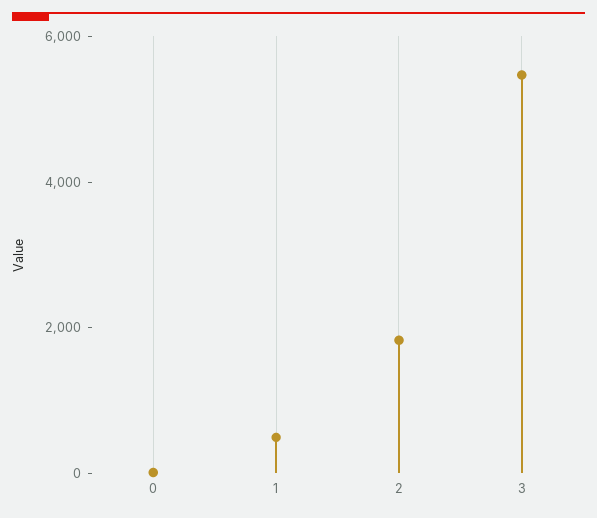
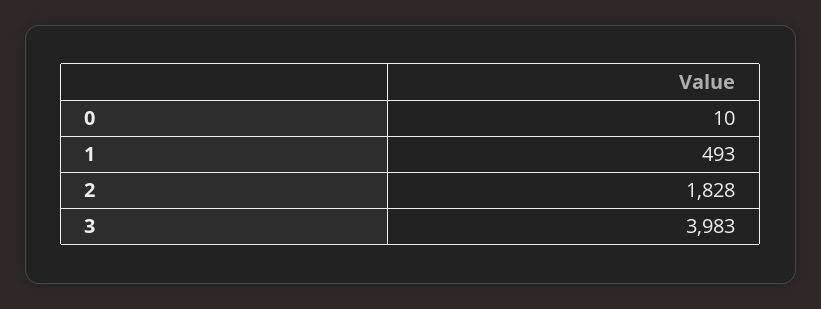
  {
    "0": 10,
    "1": 493,
    "2": 1828,
-   "3": 5500
+   "3": 3983
  }

